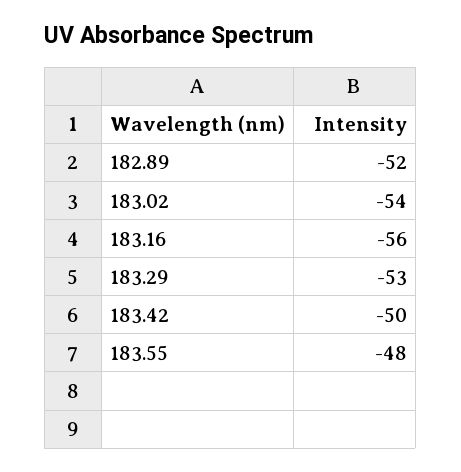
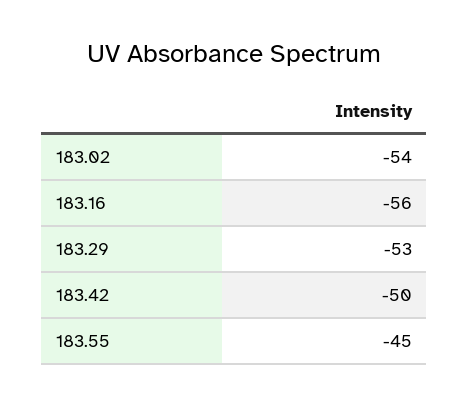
  {
-   "182.89": -52,
    "183.02": -54,
    "183.16": -56,
    "183.29": -53,
    "183.42": -50,
-   "183.55": -48
+   "183.55": -45
  }

